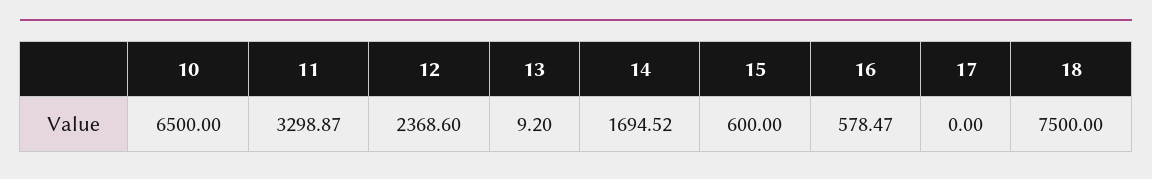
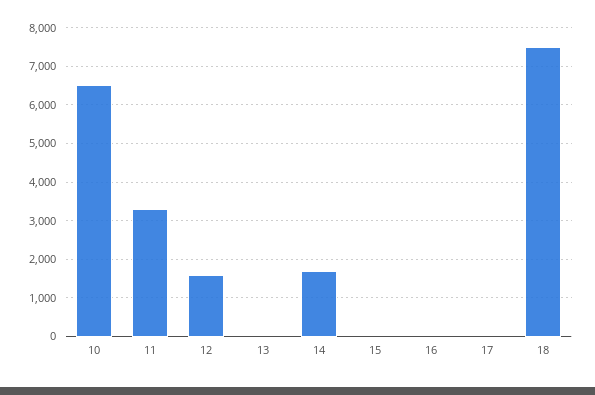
  {
    "10": 6500,
    "11": 3298.87,
-   "12": 2368.6,
+   "12": 1600,
    "13": 9.2,
    "14": 1694.52,
-   "15": 600,
+   "15": 0,
-   "16": 578.47,
+   "16": 0,
    "17": 0,
    "18": 7500
  }

